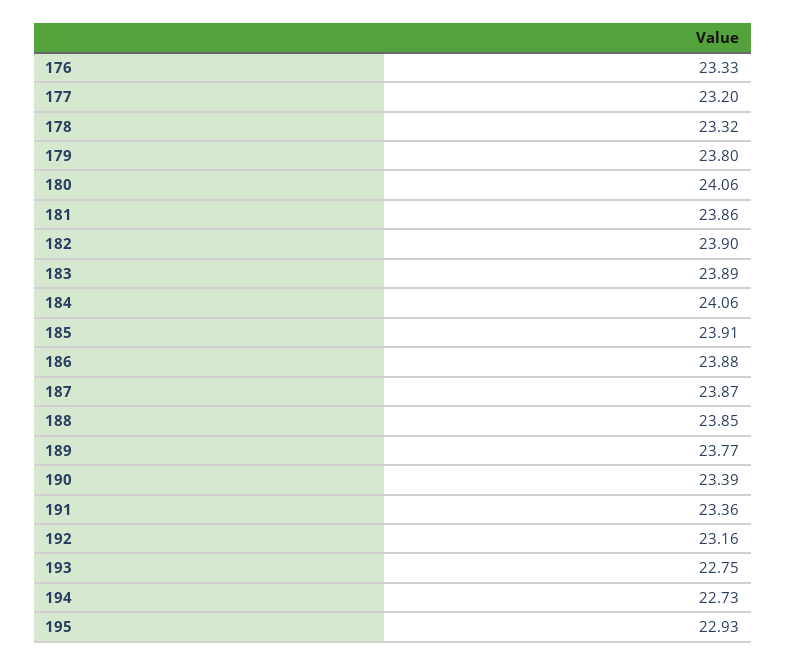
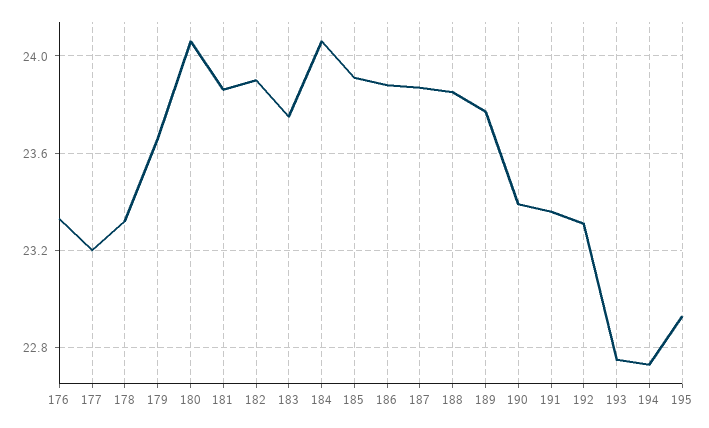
  {
    "176": 23.33,
    "177": 23.2,
    "178": 23.32,
-   "179": 23.8,
+   "179": 23.65,
    "180": 24.06,
    "181": 23.86,
    "182": 23.9,
-   "183": 23.89,
+   "183": 23.75,
    "184": 24.06,
    "185": 23.91,
    "186": 23.88,
    "187": 23.87,
    "188": 23.85,
    "189": 23.77,
    "190": 23.39,
    "191": 23.36,
-   "192": 23.16,
+   "192": 23.3,
    "193": 22.75,
    "194": 22.73,
    "195": 22.93
  }

